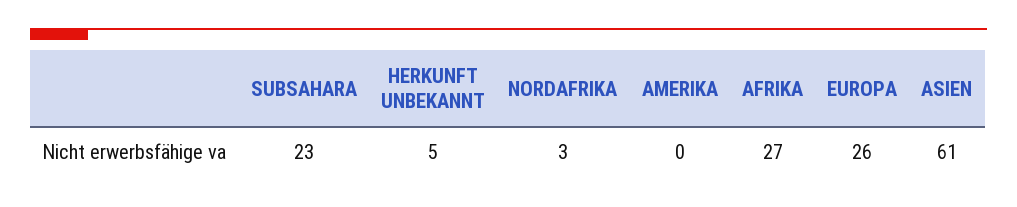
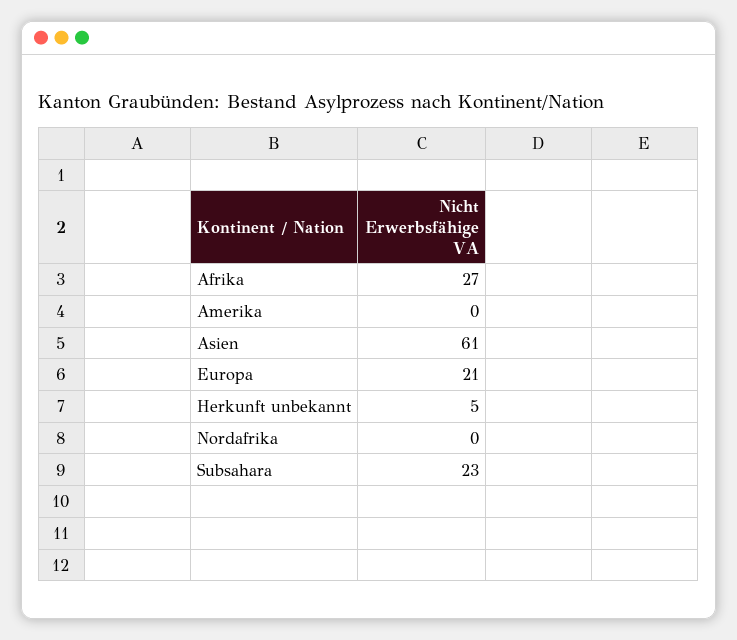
  {
    "SUBSAHARA": 23,
    "HERKUNFT UNBEKANNT": 5,
-   "NORDAFRIKA": 3,
+   "NORDAFRIKA": 0,
    "AMERIKA": 0,
    "AFRIKA": 27,
-   "EUROPA": 26,
+   "EUROPA": 21,
    "ASIEN": 61
  }

